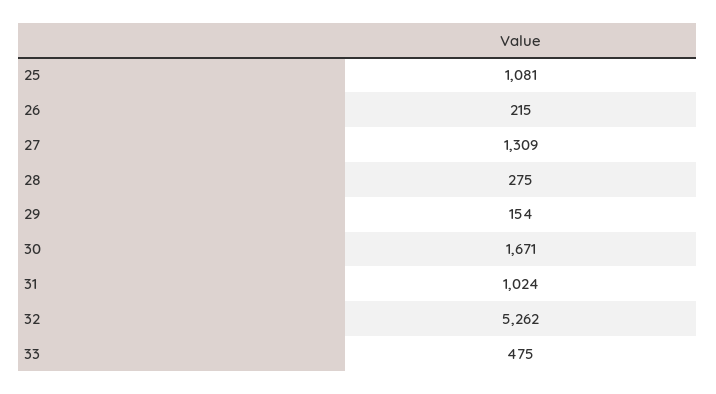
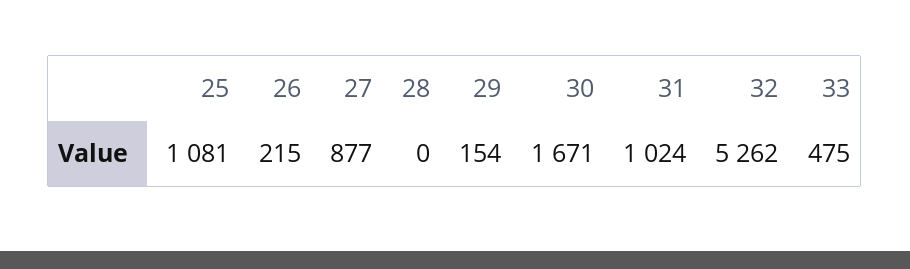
  {
    "25": 1081,
    "26": 215,
-   "27": 1309,
+   "27": 877,
-   "28": 275,
+   "28": 0,
    "29": 154,
    "30": 1671,
    "31": 1024,
    "32": 5262,
    "33": 475
  }

